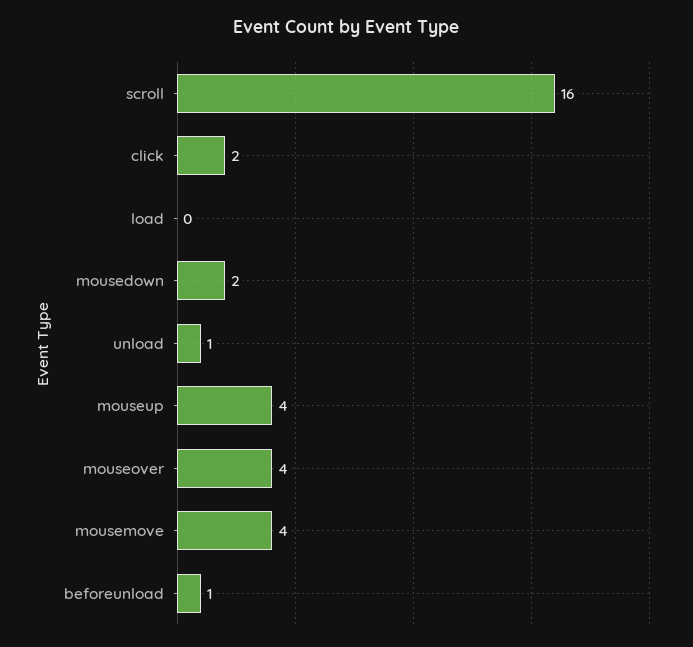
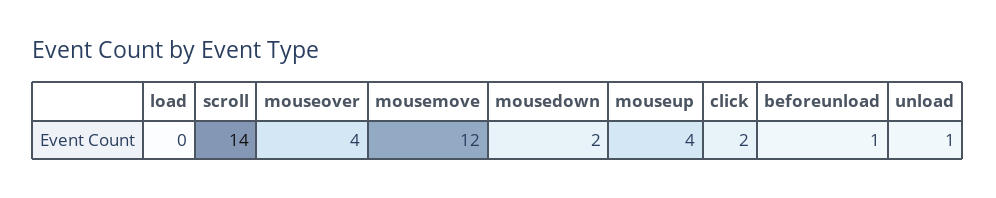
  {
-   "scroll": 16,
+   "scroll": 14,
    "click": 2,
    "load": 0,
    "mousedown": 2,
    "unload": 1,
    "mouseup": 4,
    "mouseover": 4,
-   "mousemove": 4,
+   "mousemove": 12,
    "beforeunload": 1
  }

